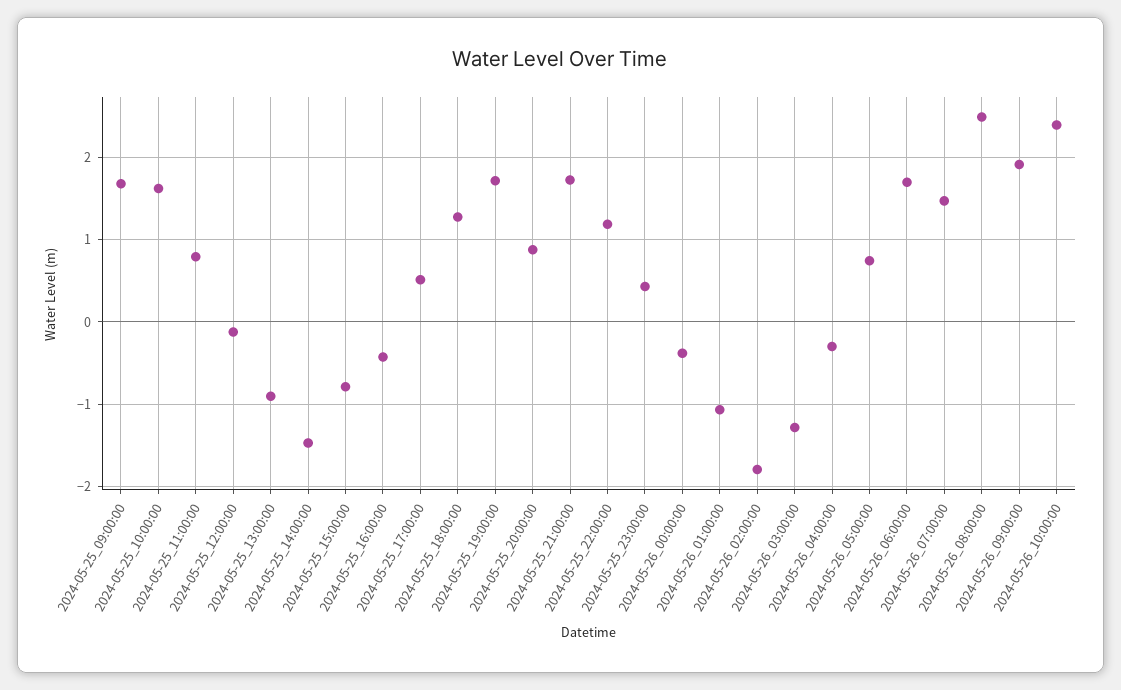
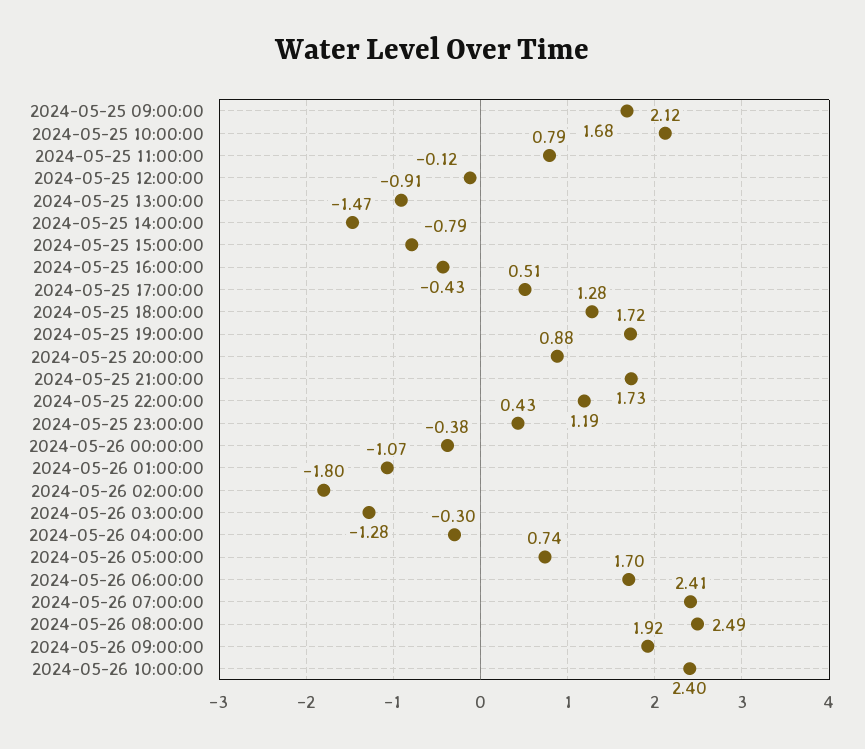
  {
    "2024-05-25_09:00:00": 1.68,
-   "2024-05-25_10:00:00": 1.6,
+   "2024-05-25_10:00:00": 2.12,
    "2024-05-25_11:00:00": 0.79,
    "2024-05-25_12:00:00": -0.12,
    "2024-05-25_13:00:00": -0.91,
    "2024-05-25_14:00:00": -1.47,
    "2024-05-25_15:00:00": -0.79,
    "2024-05-25_16:00:00": -0.43,
    "2024-05-25_17:00:00": 0.51,
    "2024-05-25_18:00:00": 1.28,
    "2024-05-25_19:00:00": 1.72,
    "2024-05-25_20:00:00": 0.88,
    "2024-05-25_21:00:00": 1.73,
    "2024-05-25_22:00:00": 1.19,
    "2024-05-25_23:00:00": 0.43,
    "2024-05-26_00:00:00": -0.38,
    "2024-05-26_01:00:00": -1.07,
    "2024-05-26_02:00:00": -1.8,
    "2024-05-26_03:00:00": -1.28,
    "2024-05-26_04:00:00": -0.3,
    "2024-05-26_05:00:00": 0.74,
    "2024-05-26_06:00:00": 1.7,
-   "2024-05-26_07:00:00": 1.5,
+   "2024-05-26_07:00:00": 2.41,
    "2024-05-26_08:00:00": 2.49,
    "2024-05-26_09:00:00": 1.92,
    "2024-05-26_10:00:00": 2.4
  }

